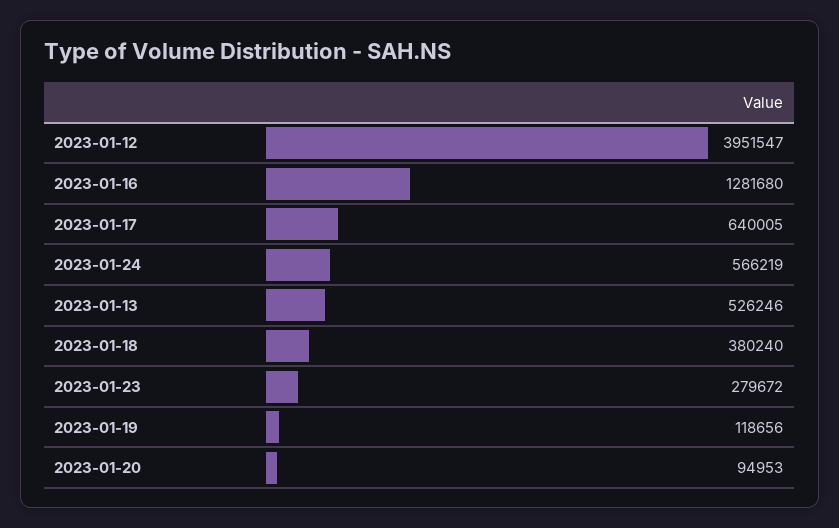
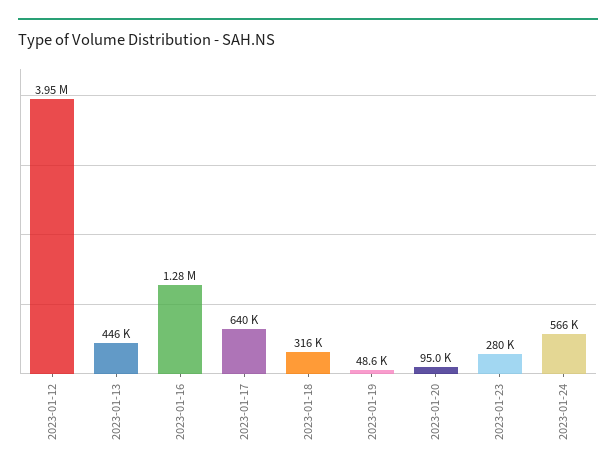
  {
    "2023-01-12": 3951547,
    "2023-01-16": 1281680,
    "2023-01-17": 640005,
    "2023-01-24": 566219,
-   "2023-01-13": 526246,
+   "2023-01-13": 446000,
-   "2023-01-18": 380240,
+   "2023-01-18": 316000,
    "2023-01-23": 279672,
-   "2023-01-19": 118656,
+   "2023-01-19": 48600,
    "2023-01-20": 94953
  }

